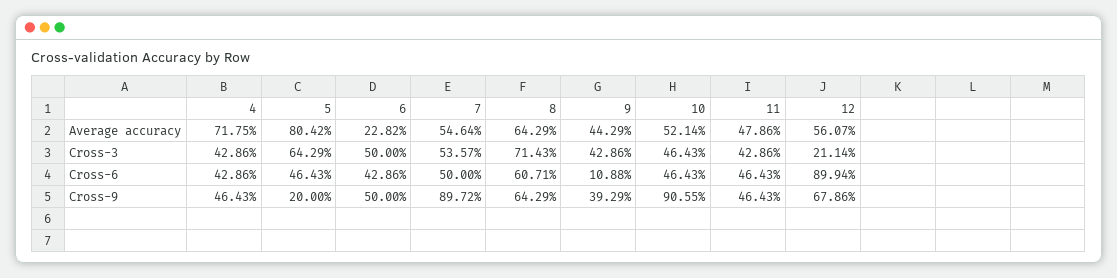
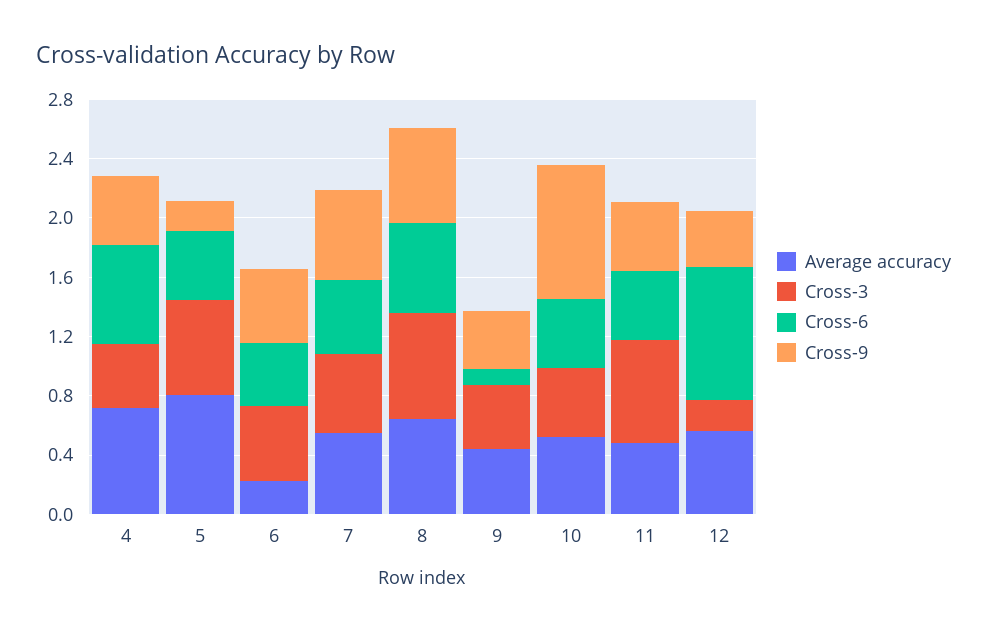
  {
    "Average accuracy": {
      "4": 0.7175,
      "5": 0.8042,
      "6": 0.2282,
      "7": 0.5464,
      "8": 0.6429,
      "9": 0.4429,
      "10": 0.5214,
      "11": 0.4786,
      "12": 0.5607
    },
    "Cross-3": {
      "4": 0.4286,
      "5": 0.6429,
      "6": 0.5,
      "7": 0.5357,
      "8": 0.7143,
      "9": 0.4286,
      "10": 0.4643,
-     "11": 0.4286,
+     "11": 0.7,
      "12": 0.2114
    },
    "Cross-6": {
-     "4": 0.4286,
+     "4": 0.7,
      "5": 0.4643,
      "6": 0.4286,
      "7": 0.5,
      "8": 0.6071,
      "9": 0.1088,
      "10": 0.4643,
      "11": 0.4643,
      "12": 0.8994
    },
    "Cross-9": {
      "4": 0.4643,
      "5": 0.2,
      "6": 0.5,
-     "7": 0.8972,
+     "7": 0.6,
      "8": 0.6429,
      "9": 0.3929,
      "10": 0.9055,
      "11": 0.4643,
-     "12": 0.6786
+     "12": 0.4
    }
  }

